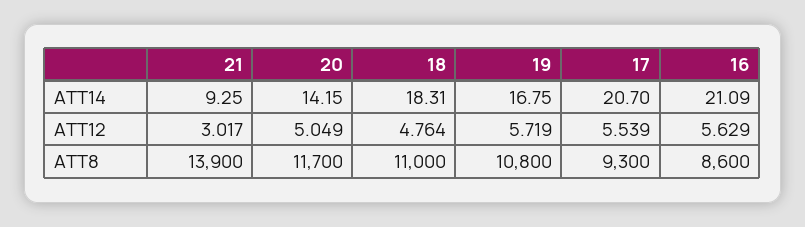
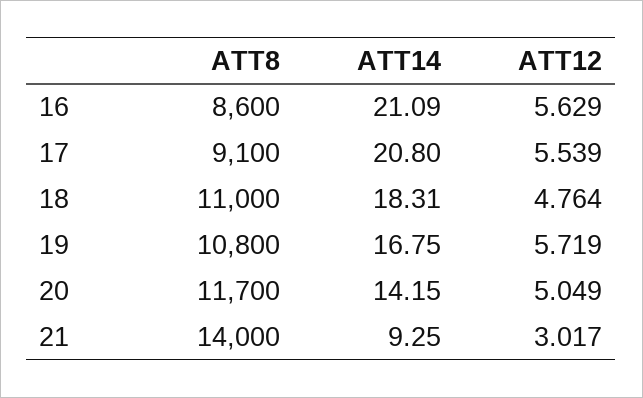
  {
    "21": {
      "ATT14": 9.25,
      "ATT12": 3.017,
-     "ATT8": 13900
+     "ATT8": 14000
    },
    "20": {
      "ATT14": 14.15,
      "ATT12": 5.049,
      "ATT8": 11700
    },
    "18": {
      "ATT14": 18.31,
      "ATT12": 4.764,
      "ATT8": 11000
    },
    "19": {
      "ATT14": 16.75,
      "ATT12": 5.719,
      "ATT8": 10800
    },
    "17": {
-     "ATT14": 20.7,
+     "ATT14": 20.8,
      "ATT12": 5.539,
-     "ATT8": 9300
+     "ATT8": 9100
    },
    "16": {
      "ATT14": 21.09,
      "ATT12": 5.629,
      "ATT8": 8600
    }
  }

